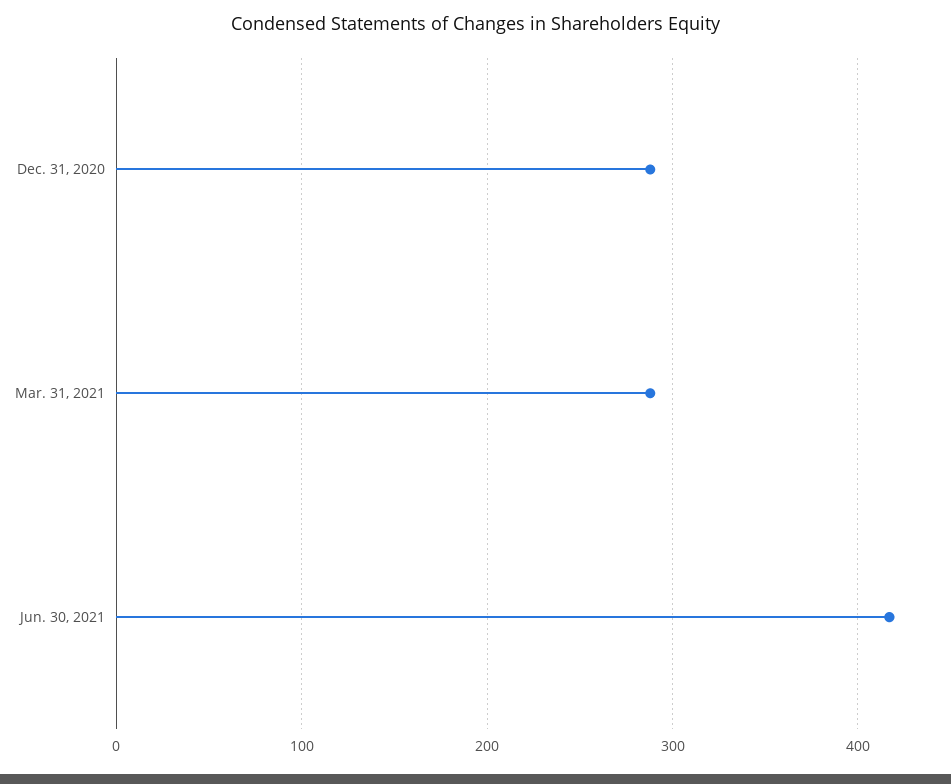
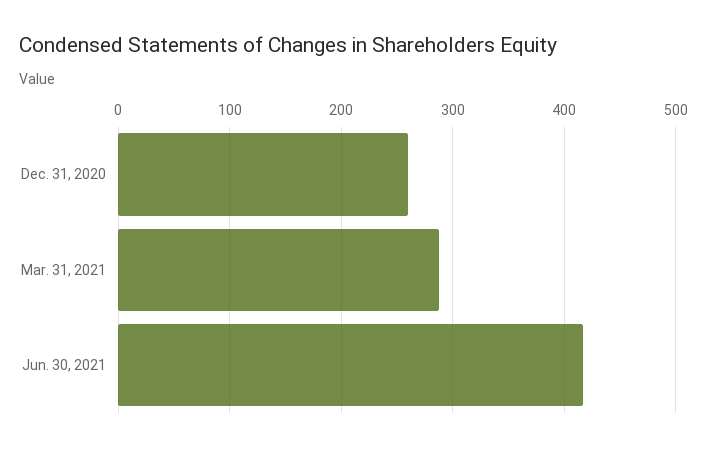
  {
-   "Dec. 31, 2020": 290,
+   "Dec. 31, 2020": 260,
    "Mar. 31, 2021": 290,
    "Jun. 30, 2021": 420
  }

